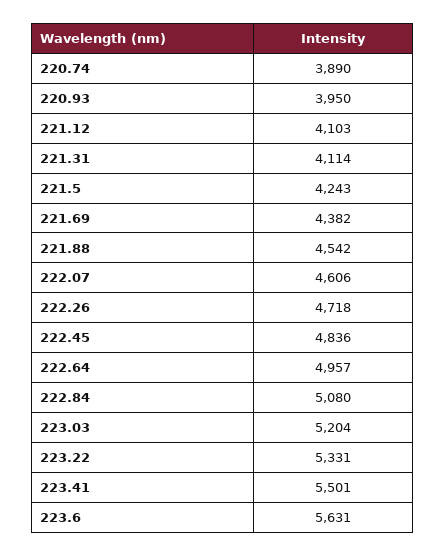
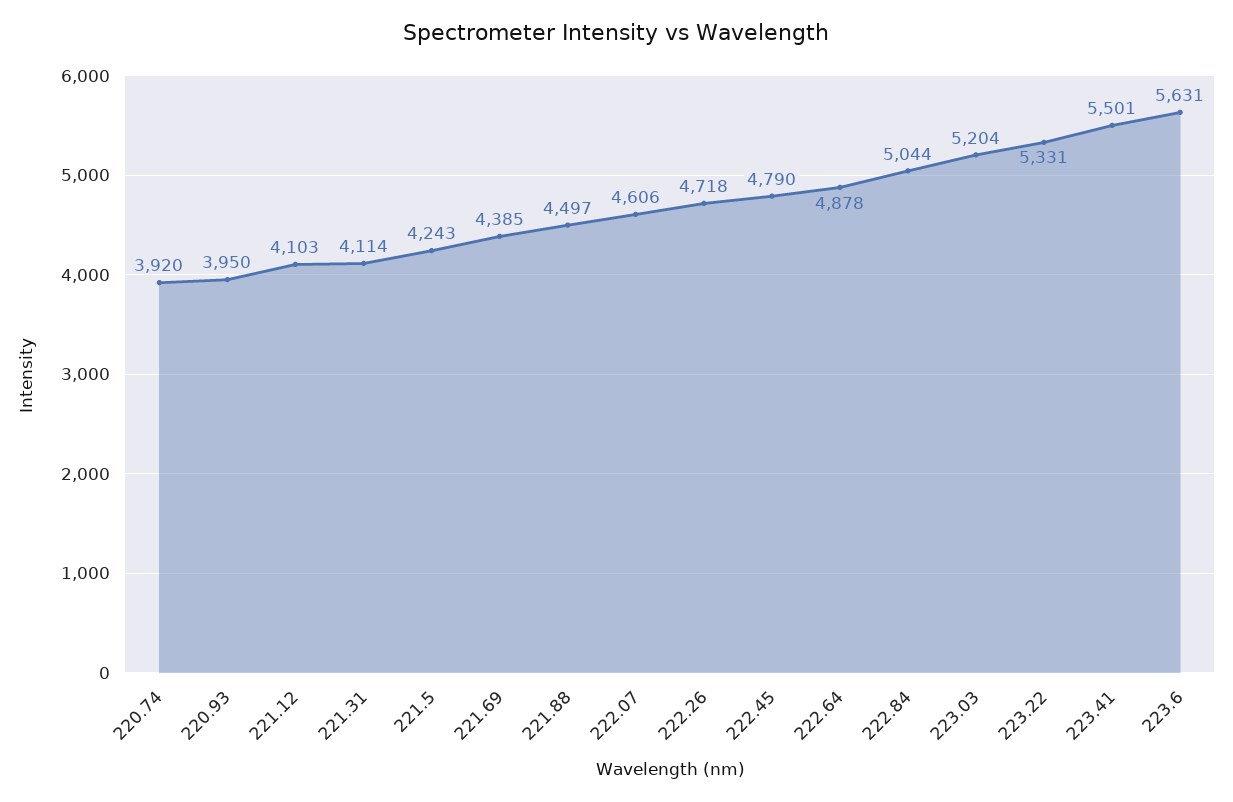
  {
-   "220.74": 3890,
+   "220.74": 3920,
    "220.93": 3950,
    "221.12": 4103,
    "221.31": 4114,
    "221.5": 4243,
-   "221.69": 4382,
+   "221.69": 4385,
-   "221.88": 4542,
+   "221.88": 4497,
    "222.07": 4606,
    "222.26": 4718,
-   "222.45": 4836,
+   "222.45": 4790,
-   "222.64": 4957,
+   "222.64": 4878,
-   "222.84": 5080,
+   "222.84": 5044,
    "223.03": 5204,
    "223.22": 5331,
    "223.41": 5501,
    "223.6": 5631
  }

